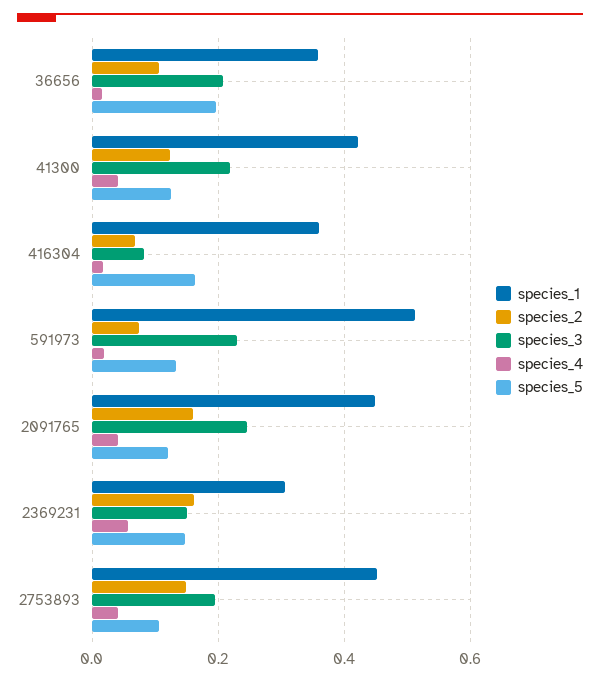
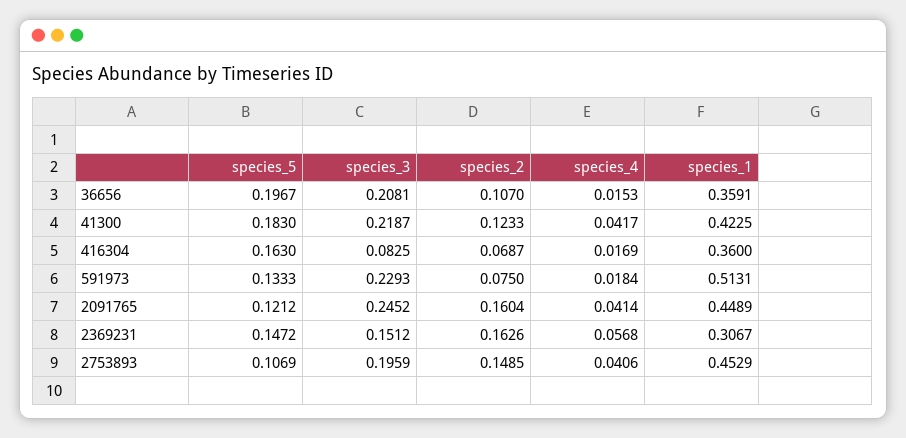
  {
    "species_1": {
      "36656": 0.3591,
      "41300": 0.4225,
      "416304": 0.36,
      "591973": 0.5131,
      "2091765": 0.4489,
      "2369231": 0.3067,
      "2753893": 0.4529
    },
    "species_2": {
      "36656": 0.107,
      "41300": 0.1233,
      "416304": 0.0687,
      "591973": 0.075,
      "2091765": 0.1604,
      "2369231": 0.1626,
      "2753893": 0.1485
    },
    "species_3": {
      "36656": 0.2081,
      "41300": 0.2187,
      "416304": 0.0825,
      "591973": 0.2293,
      "2091765": 0.2452,
      "2369231": 0.1512,
      "2753893": 0.1959
    },
    "species_4": {
      "36656": 0.0153,
      "41300": 0.0417,
      "416304": 0.0169,
      "591973": 0.0184,
      "2091765": 0.0414,
      "2369231": 0.0568,
      "2753893": 0.0406
    },
    "species_5": {
      "36656": 0.1967,
-     "41300": 0.12,
+     "41300": 0.183,
      "416304": 0.163,
      "591973": 0.1333,
      "2091765": 0.1212,
      "2369231": 0.1472,
      "2753893": 0.1069
    }
  }

